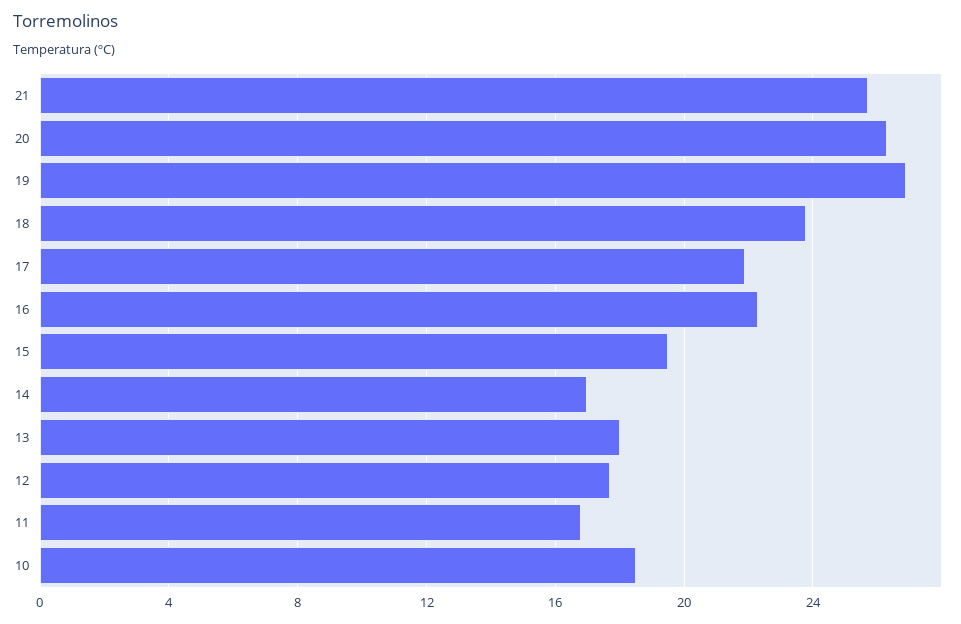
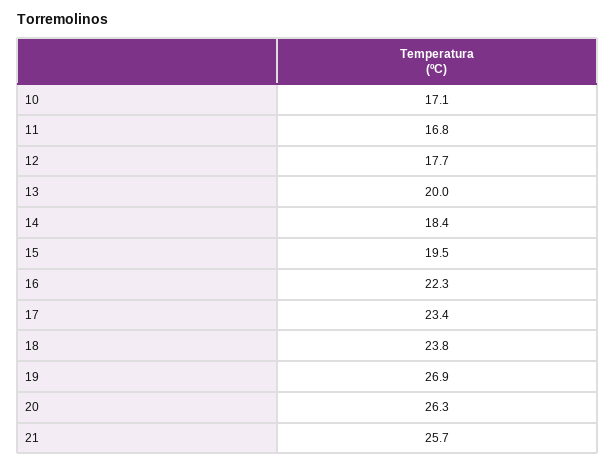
  {
    "21": 25.7,
    "20": 26.3,
    "19": 26.9,
    "18": 23.8,
-   "17": 22,
+   "17": 23.4,
    "16": 22.3,
    "15": 19.5,
-   "14": 17,
+   "14": 18.4,
-   "13": 18,
+   "13": 20,
    "12": 17.7,
    "11": 16.8,
-   "10": 18.5
+   "10": 17.1
  }

